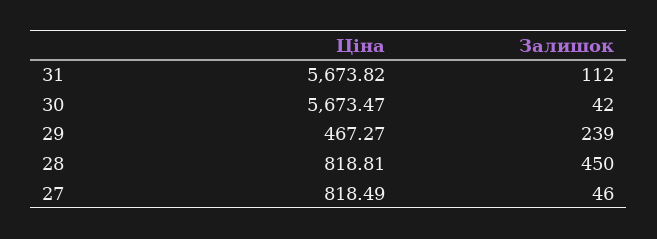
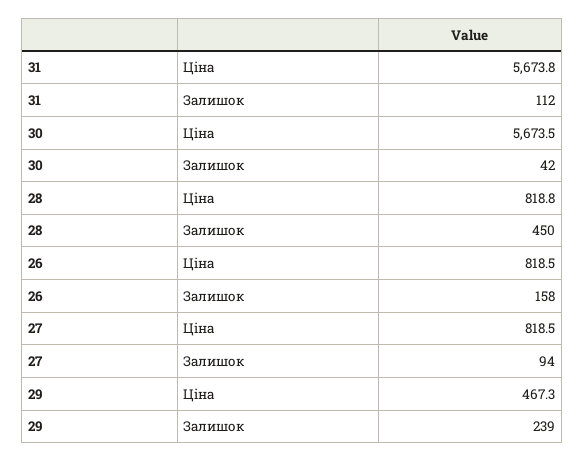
  {
    "Ціна": {
      "31": 5673.82,
      "30": 5673.47,
      "29": 467.27,
      "28": 818.81,
-     "27": 818.49
+     "27": 818.49,
+     "26": 818.5
    },
    "Залишок": {
      "31": 112,
      "30": 42,
      "29": 239,
      "28": 450,
-     "27": 46
+     "27": 94,
+     "26": 158
    }
  }

